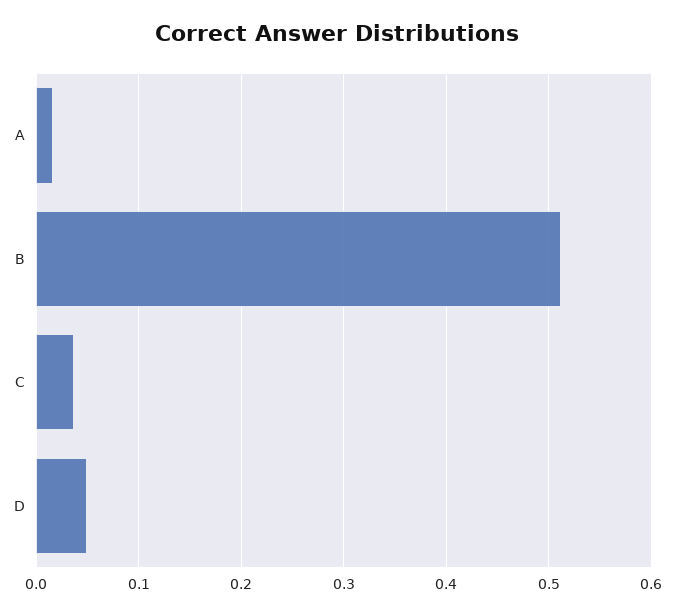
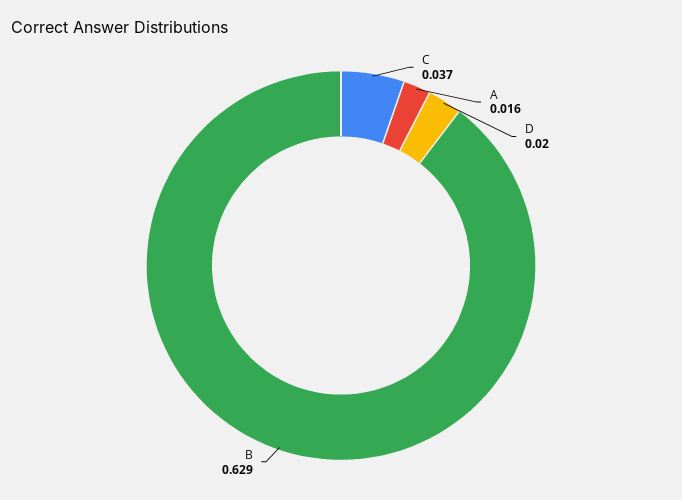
  {
    "A": 0.016,
-   "B": 0.51,
+   "B": 0.629,
    "C": 0.037,
-   "D": 0.05
+   "D": 0.02
  }

